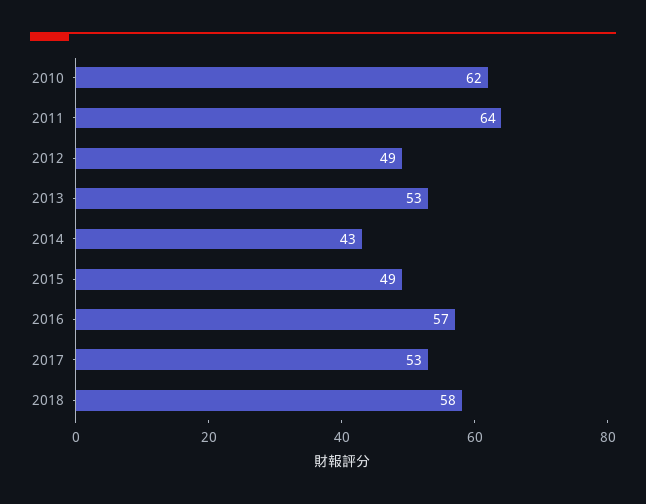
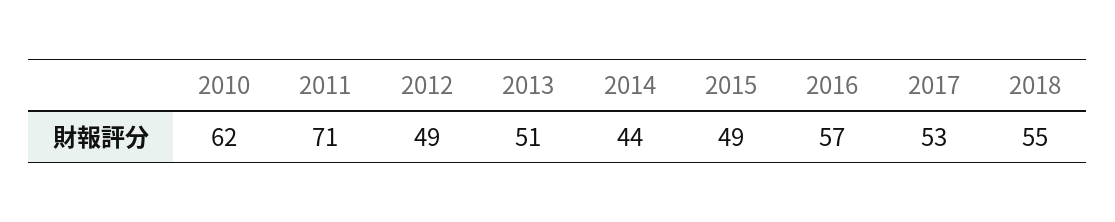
  {
    "2010": 62,
-   "2011": 64,
+   "2011": 71,
    "2012": 49,
-   "2013": 53,
+   "2013": 51,
-   "2014": 43,
+   "2014": 44,
    "2015": 49,
    "2016": 57,
    "2017": 53,
-   "2018": 58
+   "2018": 55
  }

